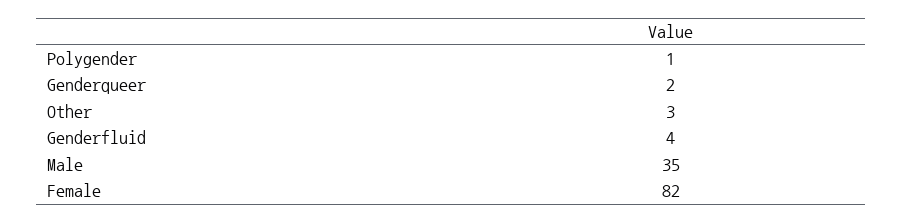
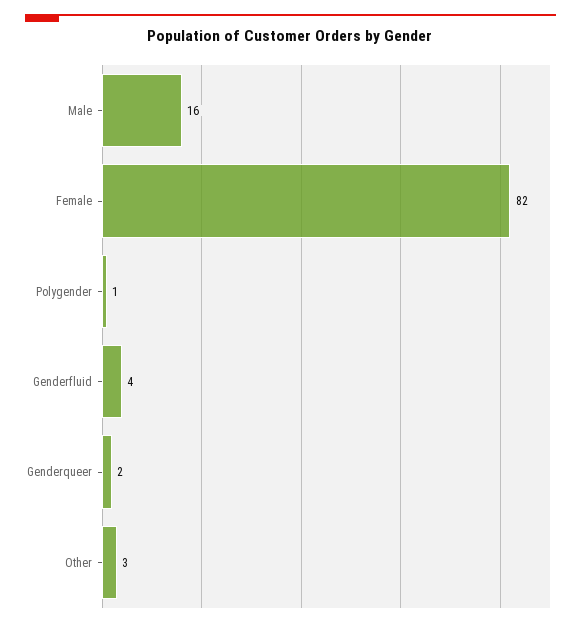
  {
    "Polygender": 1,
    "Genderqueer": 2,
    "Other": 3,
    "Genderfluid": 4,
-   "Male": 35,
+   "Male": 16,
    "Female": 82
  }

